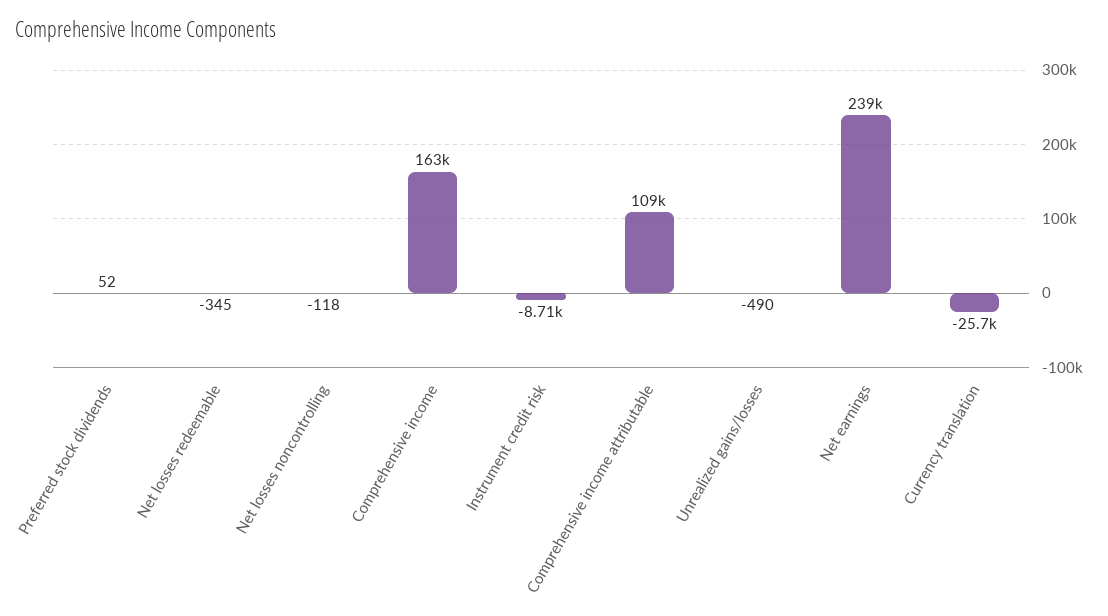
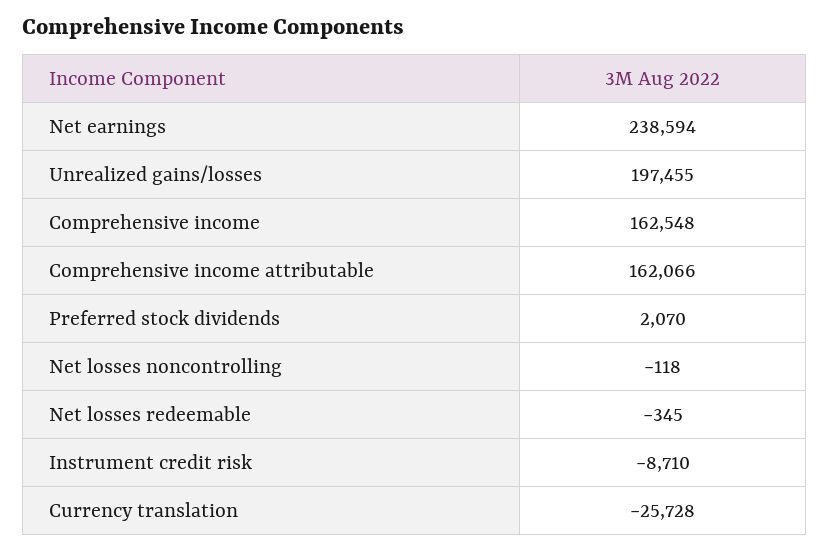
  {
-   "Preferred stock dividends": 52,
+   "Preferred stock dividends": 2070,
    "Net losses redeemable": -345,
    "Net losses noncontrolling": -118,
    "Comprehensive income": 162548,
    "Instrument credit risk": -8710,
-   "Comprehensive income attributable": 109000,
+   "Comprehensive income attributable": 162066,
-   "Unrealized gains/losses": -490,
+   "Unrealized gains/losses": 197455,
    "Net earnings": 238594,
    "Currency translation": -25728
  }

